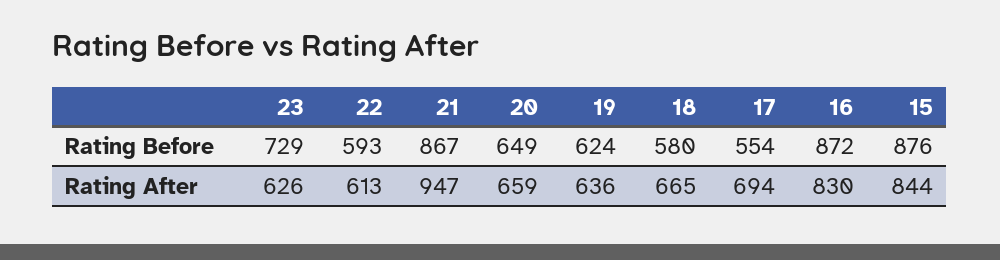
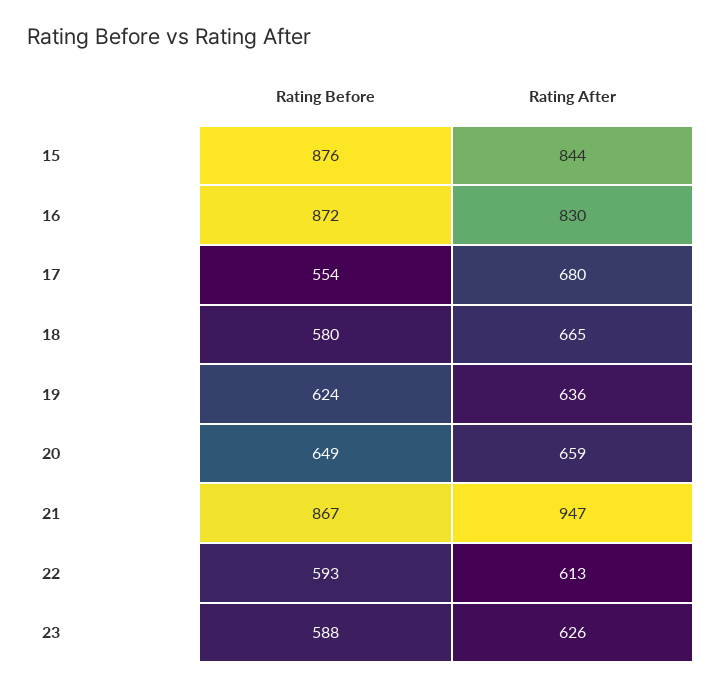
  {
    "23": {
-     "Rating Before": 729,
+     "Rating Before": 588,
      "Rating After": 626
    },
    "22": {
      "Rating Before": 593,
      "Rating After": 613
    },
    "21": {
      "Rating Before": 867,
      "Rating After": 947
    },
    "20": {
      "Rating Before": 649,
      "Rating After": 659
    },
    "19": {
      "Rating Before": 624,
      "Rating After": 636
    },
    "18": {
      "Rating Before": 580,
      "Rating After": 665
    },
    "17": {
      "Rating Before": 554,
-     "Rating After": 694
+     "Rating After": 680
    },
    "16": {
      "Rating Before": 872,
      "Rating After": 830
    },
    "15": {
      "Rating Before": 876,
      "Rating After": 844
    }
  }

